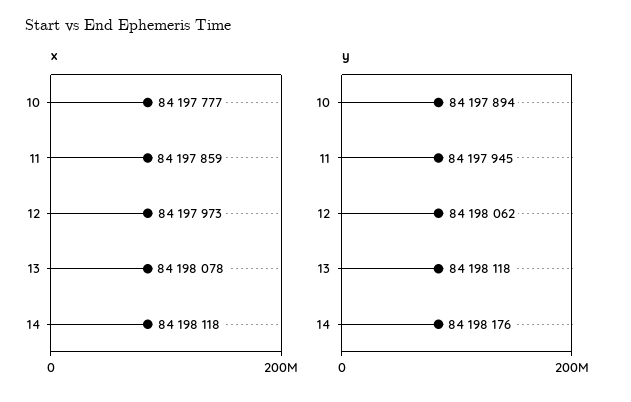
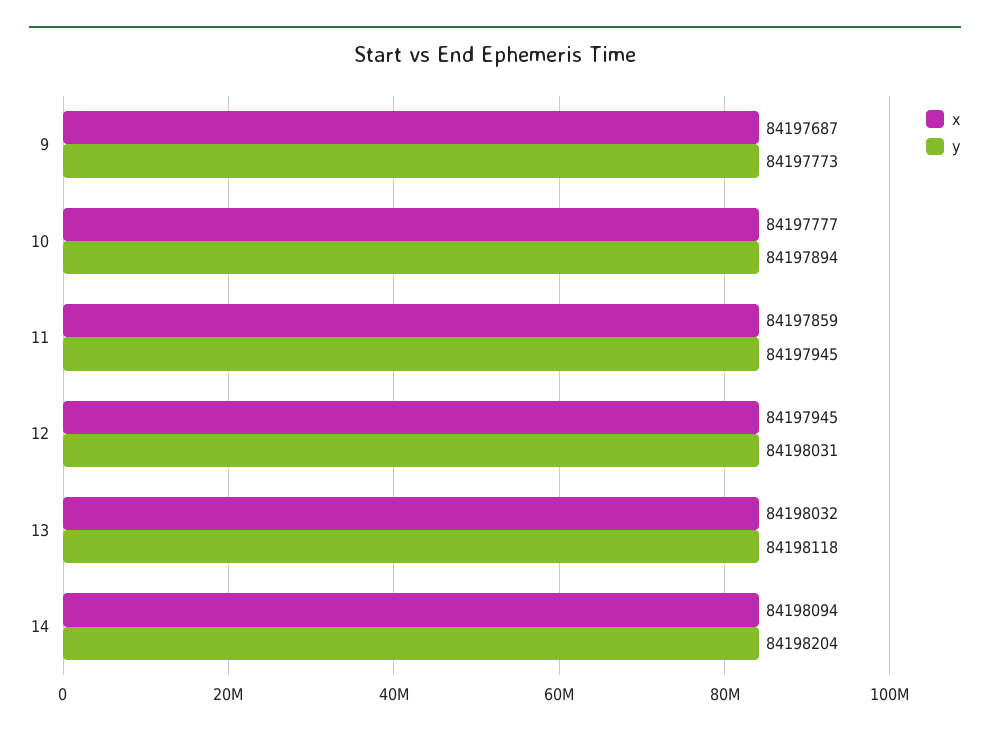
  {
    "x": {
      "10": 84197777,
      "11": 84197859,
-     "12": 84197973,
+     "12": 84197945,
-     "13": 84198078,
+     "13": 84198032,
-     "14": 84198118
+     "14": 84198094,
+     "9": 84197687
    },
    "y": {
      "10": 84197894,
      "11": 84197945,
-     "12": 84198062,
+     "12": 84198031,
      "13": 84198118,
-     "14": 84198176
+     "14": 84198204,
+     "9": 84197773
    }
  }

